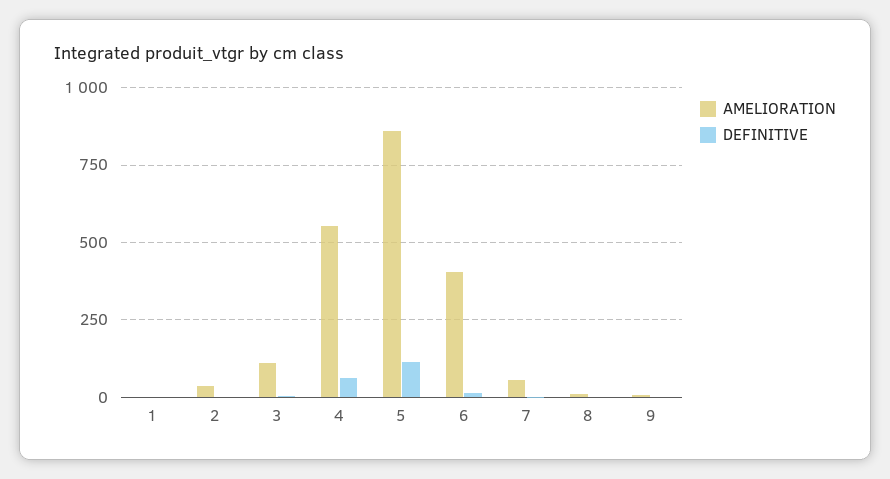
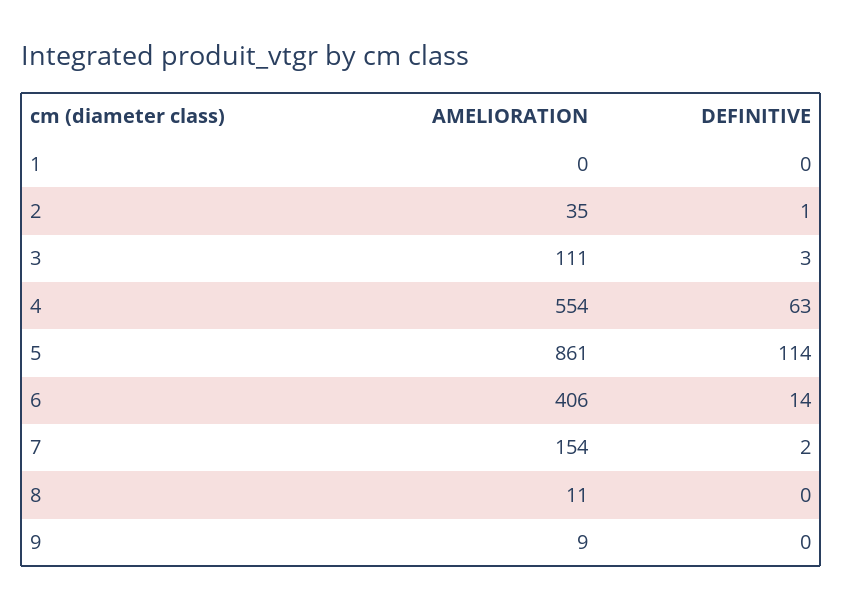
  {
    "AMELIORATION": {
      "1": 0,
      "2": 35,
      "3": 111,
      "4": 554,
      "5": 861,
      "6": 406,
-     "7": 50,
+     "7": 154,
      "8": 11,
      "9": 9
    },
    "DEFINITIVE": {
      "1": 0,
      "2": 1,
      "3": 3,
      "4": 63,
      "5": 114,
      "6": 14,
      "7": 2,
      "8": 0,
      "9": 0
    }
  }

